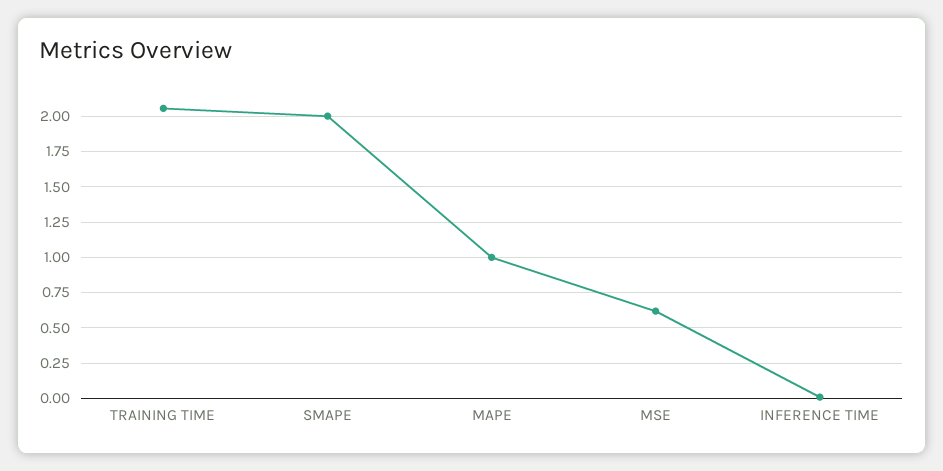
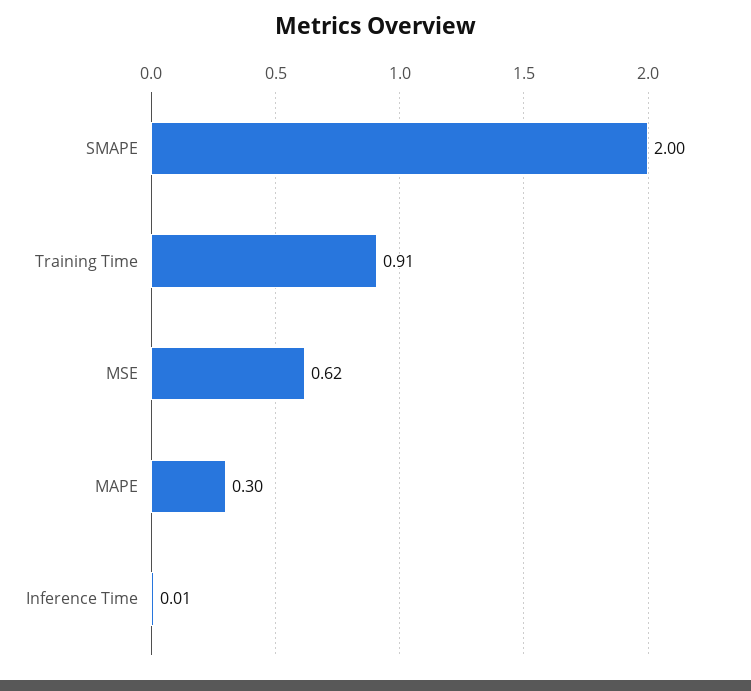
  {
-   "TRAINING TIME": 2.05,
+   "TRAINING TIME": 0.91,
    "SMAPE": 2,
-   "MAPE": 1,
+   "MAPE": 0.3,
    "MSE": 0.62,
    "INFERENCE TIME": 0.01
  }

